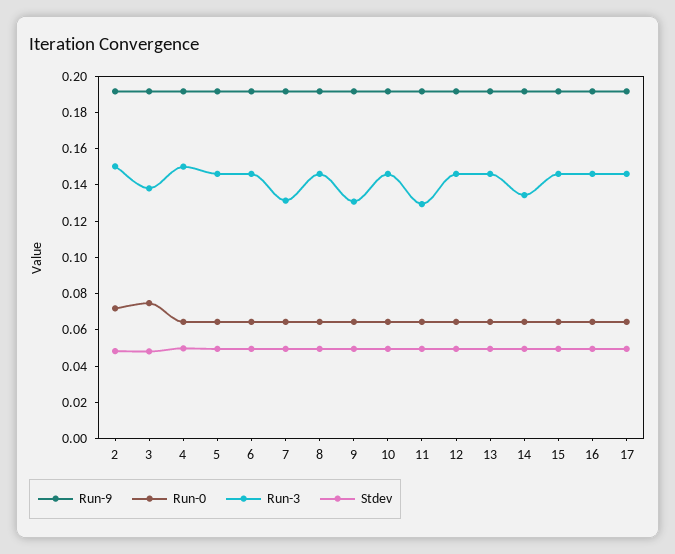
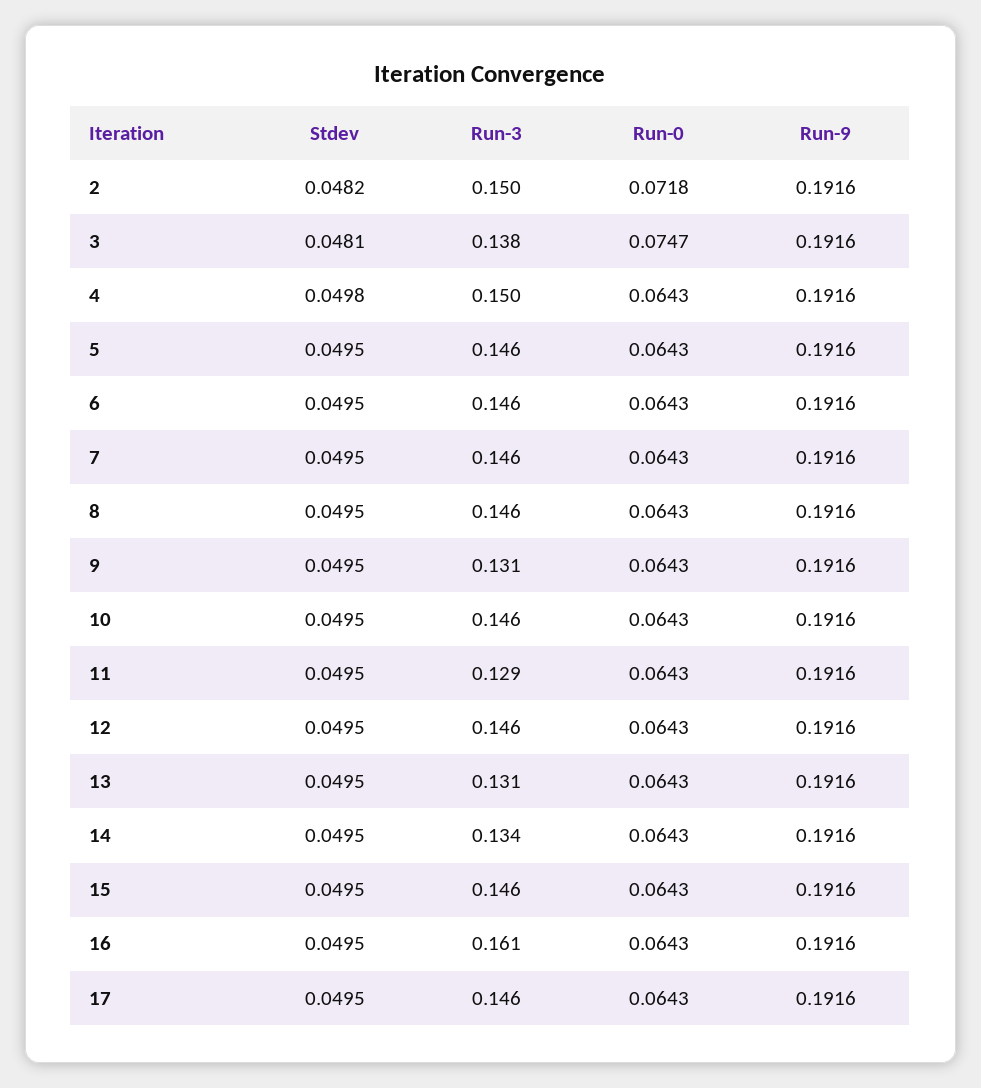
  {
    "Run-9": {
      "2": 0.1916,
      "3": 0.1916,
      "4": 0.1916,
      "5": 0.1916,
      "6": 0.1916,
      "7": 0.1916,
      "8": 0.1916,
      "9": 0.1916,
      "10": 0.1916,
      "11": 0.1916,
      "12": 0.1916,
      "13": 0.1916,
      "14": 0.1916,
      "15": 0.1916,
      "16": 0.1916,
      "17": 0.1916
    },
    "Run-0": {
      "2": 0.0718,
      "3": 0.0747,
      "4": 0.0643,
      "5": 0.0643,
      "6": 0.0643,
      "7": 0.0643,
      "8": 0.0643,
      "9": 0.0643,
      "10": 0.0643,
      "11": 0.0643,
      "12": 0.0643,
      "13": 0.0643,
      "14": 0.0643,
      "15": 0.0643,
      "16": 0.0643,
      "17": 0.0643
    },
    "Run-3": {
      "2": 0.15,
      "3": 0.138,
      "4": 0.15,
      "5": 0.146,
      "6": 0.146,
-     "7": 0.13,
+     "7": 0.146,
      "8": 0.146,
      "9": 0.131,
      "10": 0.146,
      "11": 0.129,
      "12": 0.146,
-     "13": 0.145,
+     "13": 0.131,
      "14": 0.134,
      "15": 0.146,
-     "16": 0.145,
+     "16": 0.161,
      "17": 0.146
    },
    "Stdev": {
      "2": 0.0482,
      "3": 0.0481,
      "4": 0.0498,
      "5": 0.0495,
      "6": 0.0495,
      "7": 0.0495,
      "8": 0.0495,
      "9": 0.0495,
      "10": 0.0495,
      "11": 0.0495,
      "12": 0.0495,
      "13": 0.0495,
      "14": 0.0495,
      "15": 0.0495,
      "16": 0.0495,
      "17": 0.0495
    }
  }

